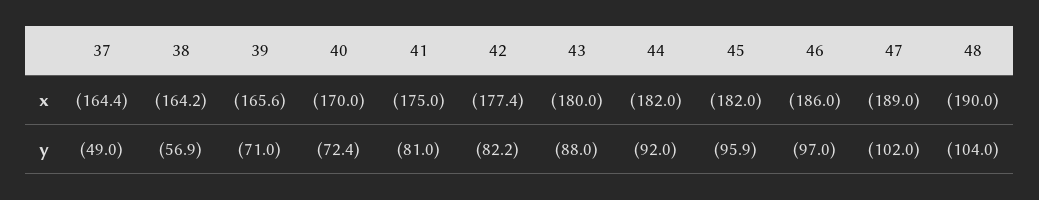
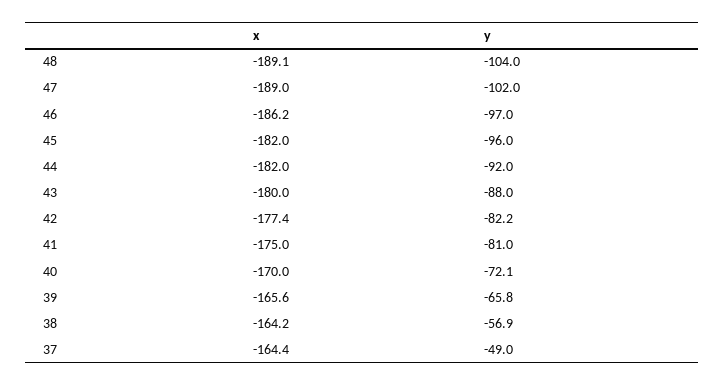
  {
    "37": {
      "x": -164.4,
      "y": -49
    },
    "38": {
      "x": -164.2,
      "y": -56.9
    },
    "39": {
      "x": -165.6,
-     "y": -71
+     "y": -65.8
    },
    "40": {
      "x": -170,
-     "y": -72.4
+     "y": -72.1
    },
    "41": {
      "x": -175,
      "y": -81
    },
    "42": {
      "x": -177.4,
      "y": -82.2
    },
    "43": {
      "x": -180,
      "y": -88
    },
    "44": {
      "x": -182,
      "y": -92
    },
    "45": {
      "x": -182,
-     "y": -95.9
+     "y": -96
    },
    "46": {
-     "x": -186,
+     "x": -186.2,
      "y": -97
    },
    "47": {
      "x": -189,
      "y": -102
    },
    "48": {
-     "x": -190,
+     "x": -189.1,
      "y": -104
    }
  }

